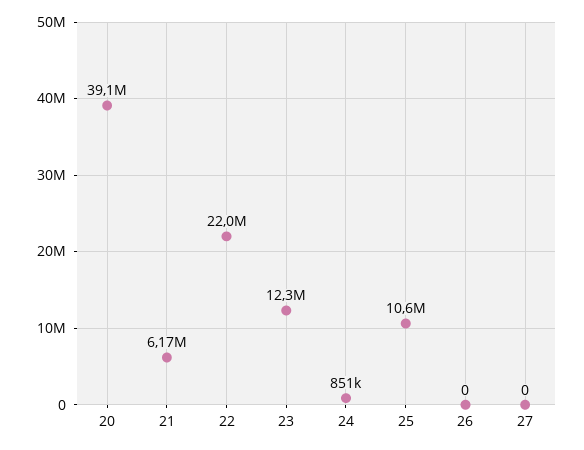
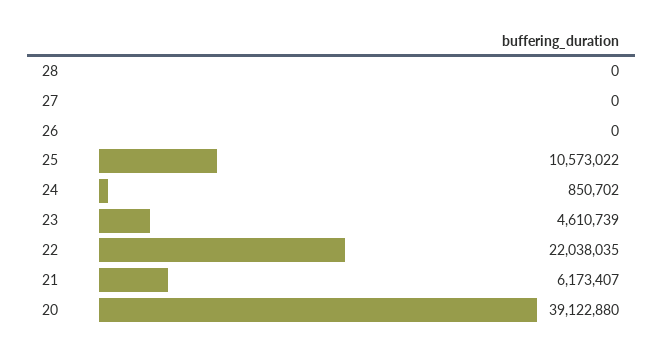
  {
    "20": 39122880,
    "21": 6173407,
    "22": 22038035,
-   "23": 12300000,
+   "23": 4610739,
    "24": 850702,
    "25": 10573022,
    "26": 0,
-   "27": 0
+   "27": 0,
+   "28": 0
  }

